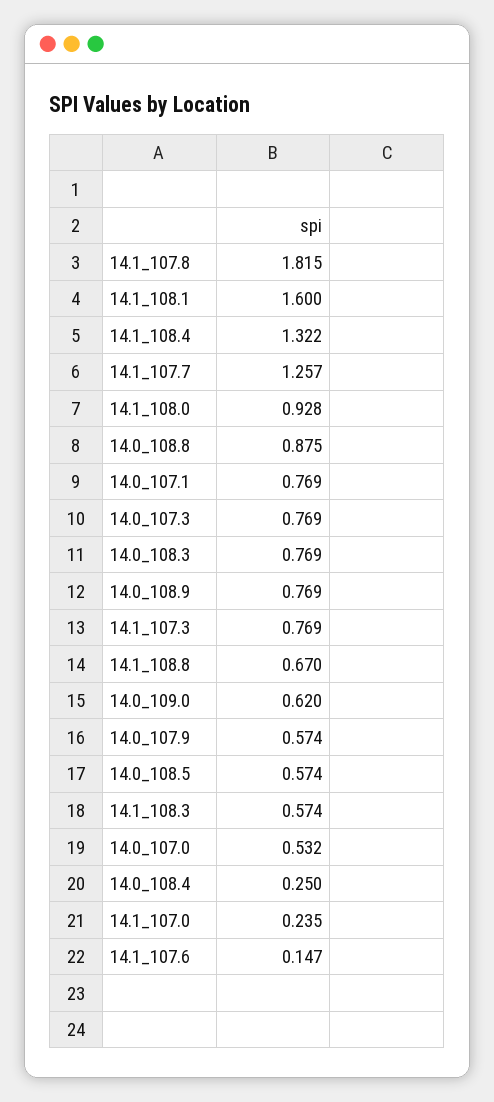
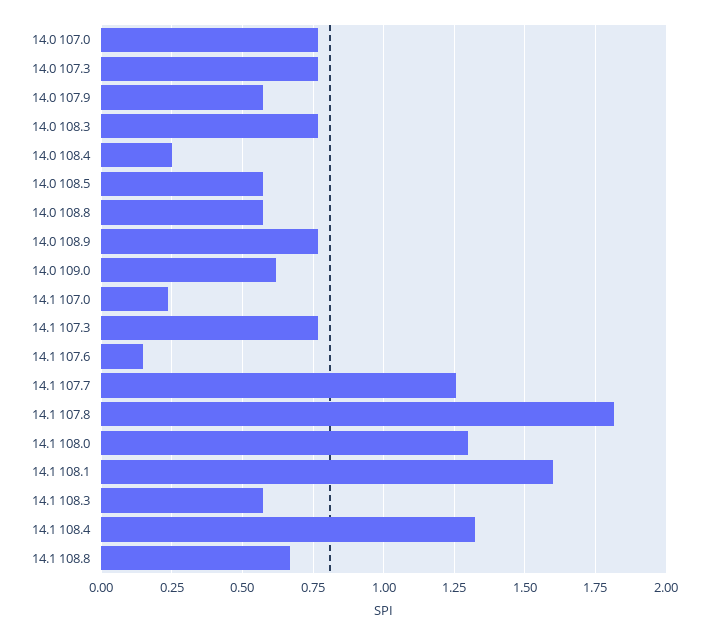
  {
    "14.1_107.8": 1.815,
    "14.1_108.1": 1.6,
    "14.1_108.4": 1.322,
    "14.1_107.7": 1.257,
-   "14.1_108.0": 0.928,
+   "14.1_108.0": 1.3,
-   "14.0_108.8": 0.875,
+   "14.0_108.8": 0.575,
-   "14.0_107.1": 0.769,
    "14.0_107.3": 0.769,
    "14.0_108.3": 0.769,
    "14.0_108.9": 0.769,
    "14.1_107.3": 0.769,
    "14.1_108.8": 0.67,
    "14.0_109.0": 0.62,
    "14.0_107.9": 0.574,
    "14.0_108.5": 0.574,
    "14.1_108.3": 0.574,
-   "14.0_107.0": 0.532,
+   "14.0_107.0": 0.775,
    "14.0_108.4": 0.25,
    "14.1_107.0": 0.235,
    "14.1_107.6": 0.147
  }

